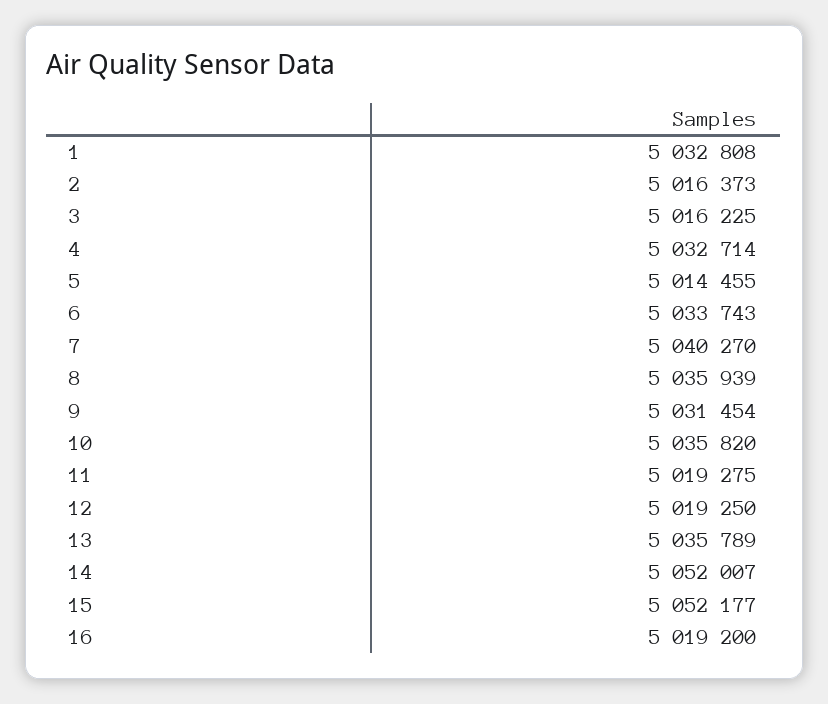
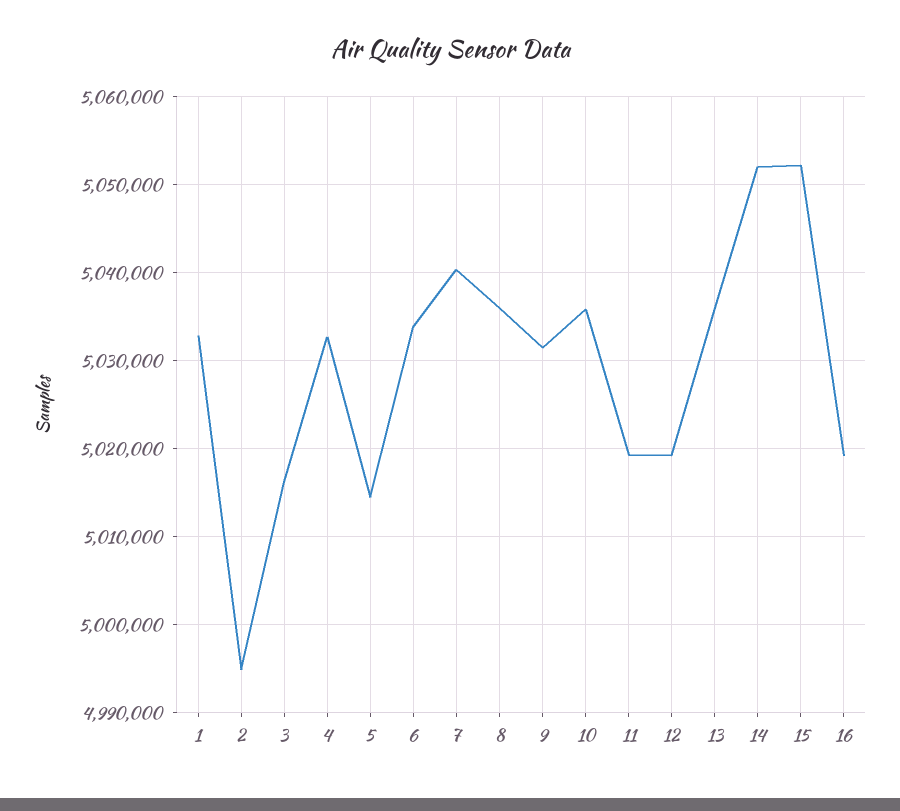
  {
    "1": 5032808,
-   "2": 5016373,
+   "2": 4995000,
    "3": 5016225,
    "4": 5032714,
    "5": 5014455,
    "6": 5033743,
    "7": 5040270,
    "8": 5035939,
    "9": 5031454,
    "10": 5035820,
    "11": 5019275,
    "12": 5019250,
    "13": 5035789,
    "14": 5052007,
    "15": 5052177,
    "16": 5019200
  }

